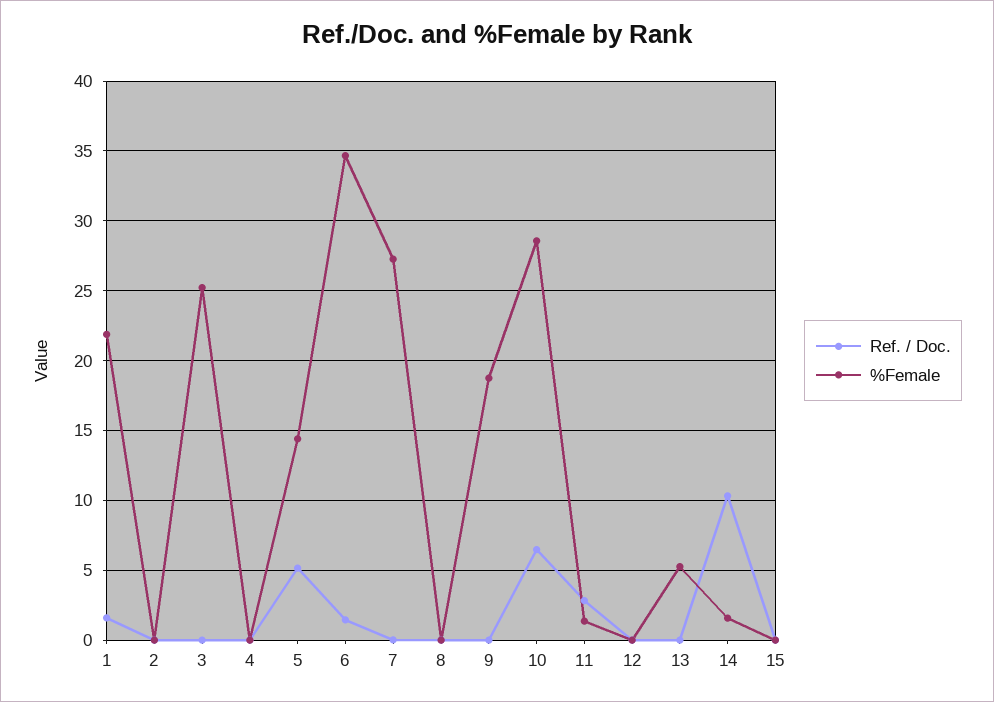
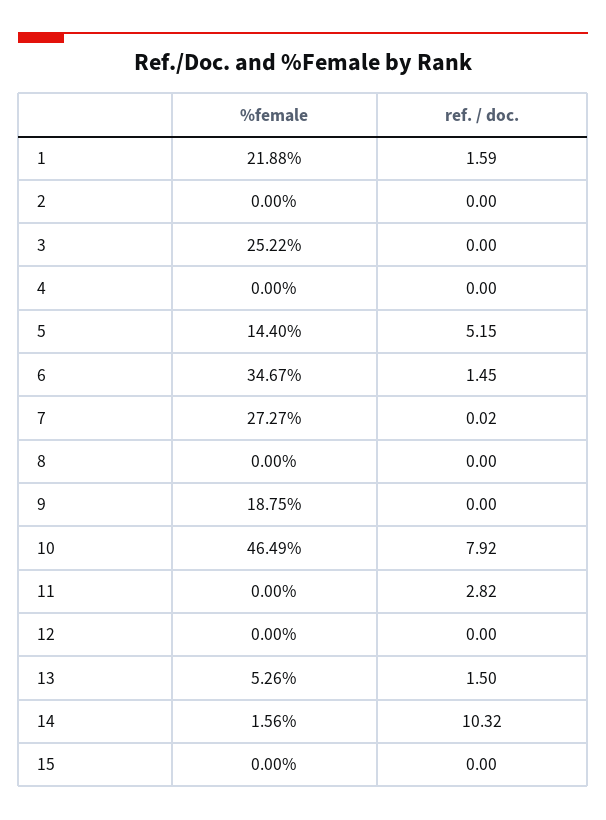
  {
    "Ref. / Doc.": {
      "1": 1.59,
      "2": 0,
      "3": 0,
      "4": 0,
      "5": 5.15,
      "6": 1.45,
      "7": 0.02,
      "8": 0,
      "9": 0,
-     "10": 6.5,
+     "10": 7.92,
      "11": 2.82,
      "12": 0,
-     "13": 0,
+     "13": 1.5,
      "14": 10.32,
      "15": 0
    },
    "%Female": {
      "1": 21.88,
      "2": 0,
      "3": 25.22,
      "4": 0,
      "5": 14.4,
      "6": 34.67,
      "7": 27.27,
      "8": 0,
      "9": 18.75,
-     "10": 28.5,
+     "10": 46.49,
-     "11": 1.5,
+     "11": 0,
      "12": 0,
      "13": 5.26,
      "14": 1.56,
      "15": 0
    }
  }

